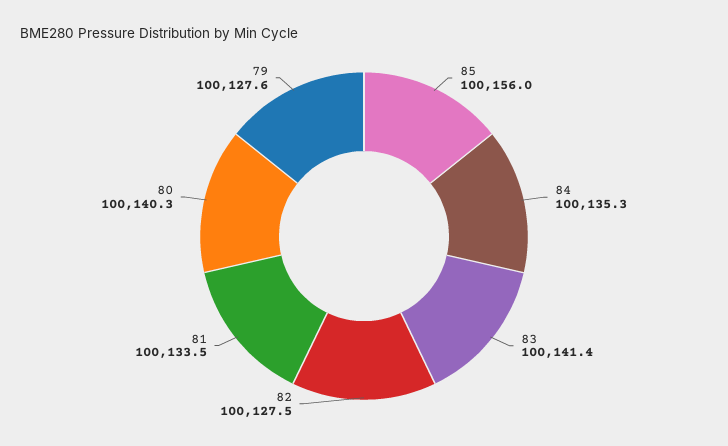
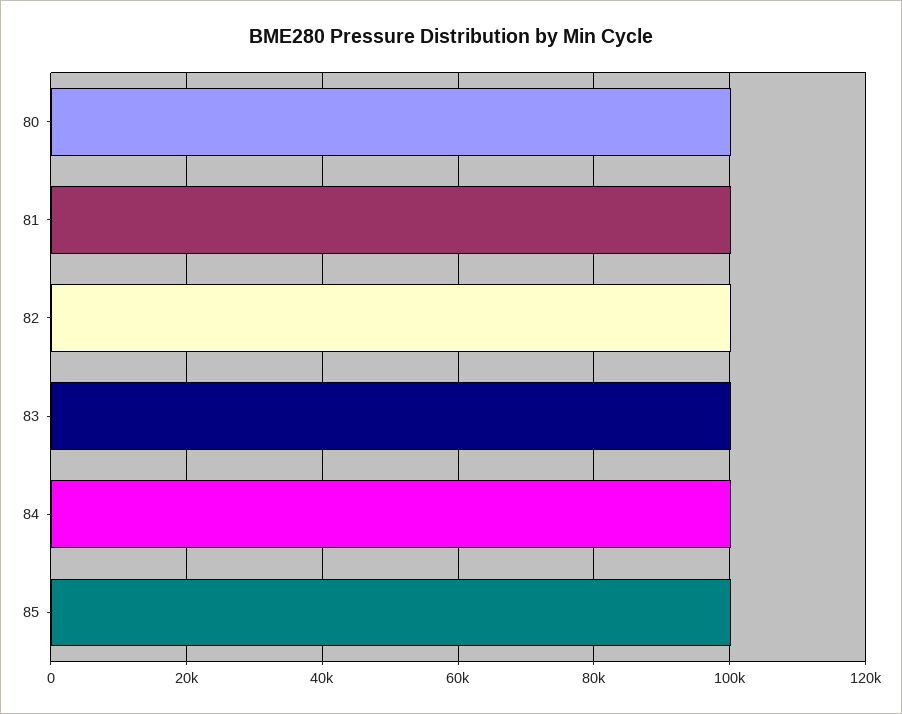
  {
    "85": 100156,
    "84": 100135.3,
    "83": 100141.4,
    "82": 100127.5,
    "81": 100133.5,
-   "80": 100140.3,
+   "80": 100140.3
-   "79": 100127.6
  }

